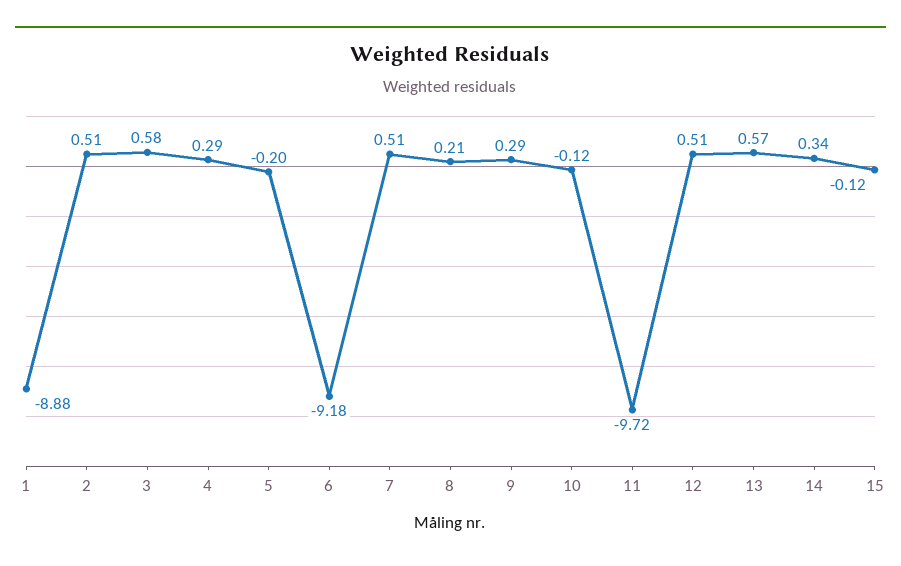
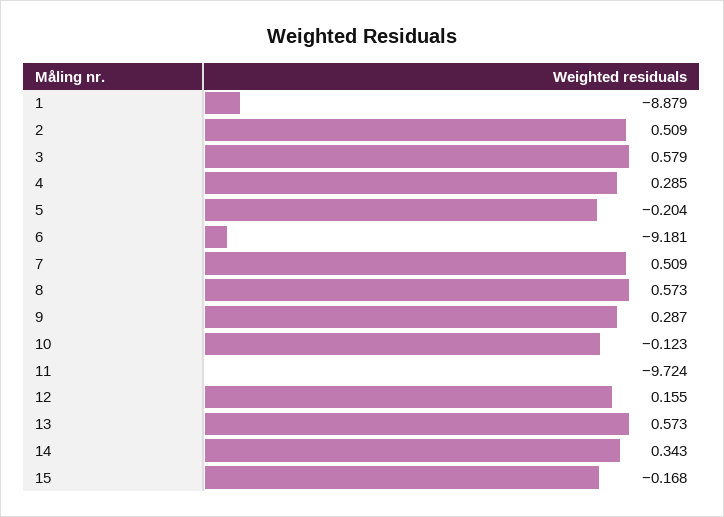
  {
    "1": -8.879,
    "2": 0.509,
    "3": 0.579,
    "4": 0.285,
    "5": -0.204,
    "6": -9.181,
    "7": 0.509,
-   "8": 0.21,
+   "8": 0.573,
    "9": 0.287,
    "10": -0.123,
    "11": -9.724,
-   "12": 0.51,
+   "12": 0.155,
    "13": 0.573,
    "14": 0.343,
-   "15": -0.12
+   "15": -0.168
  }

